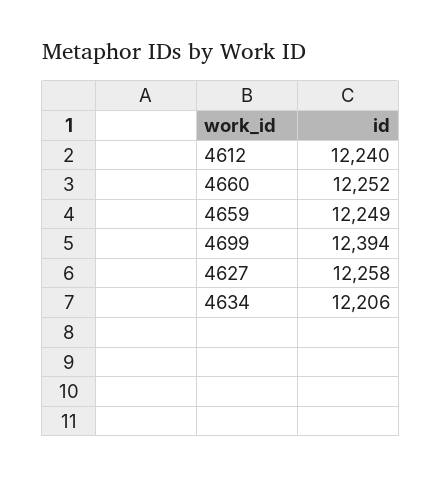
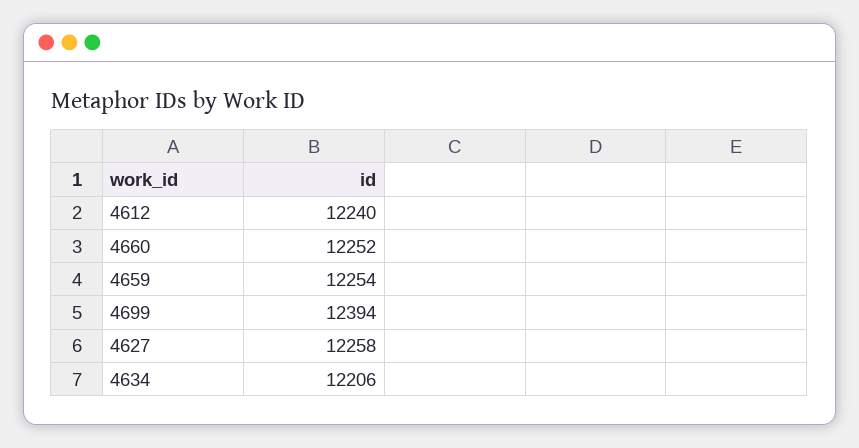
  {
    "4612": 12240,
    "4660": 12252,
-   "4659": 12249,
+   "4659": 12254,
    "4699": 12394,
    "4627": 12258,
    "4634": 12206
  }

